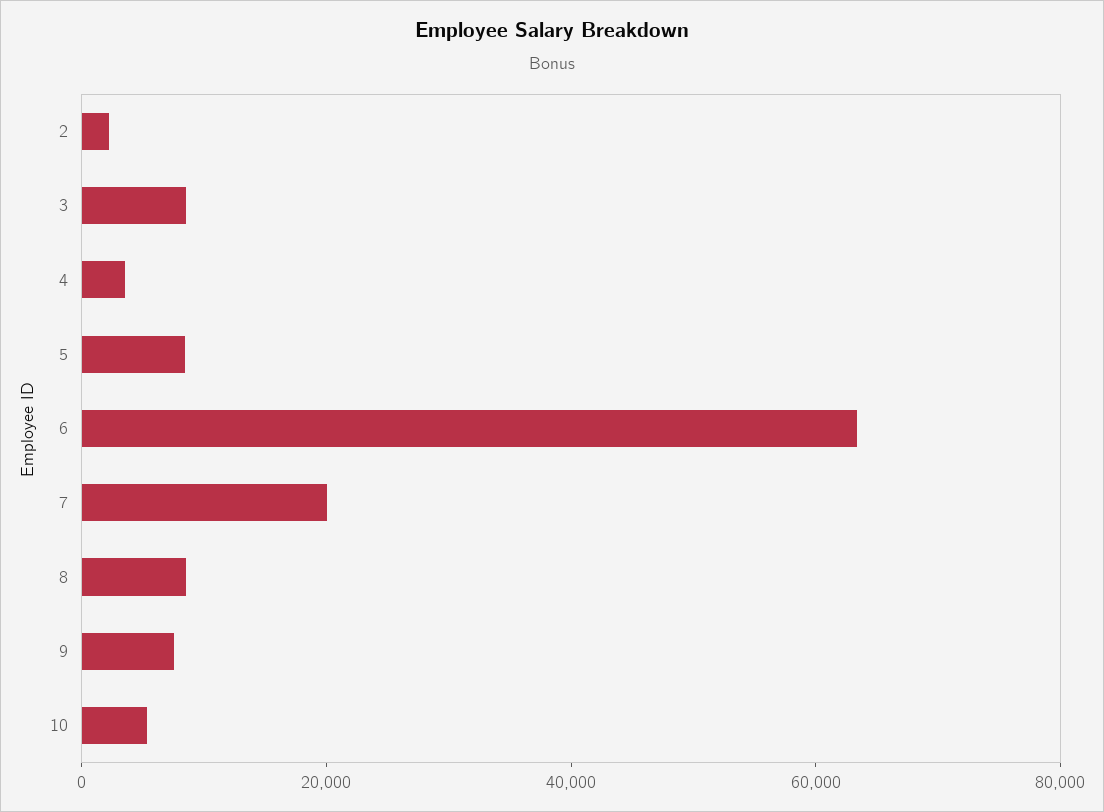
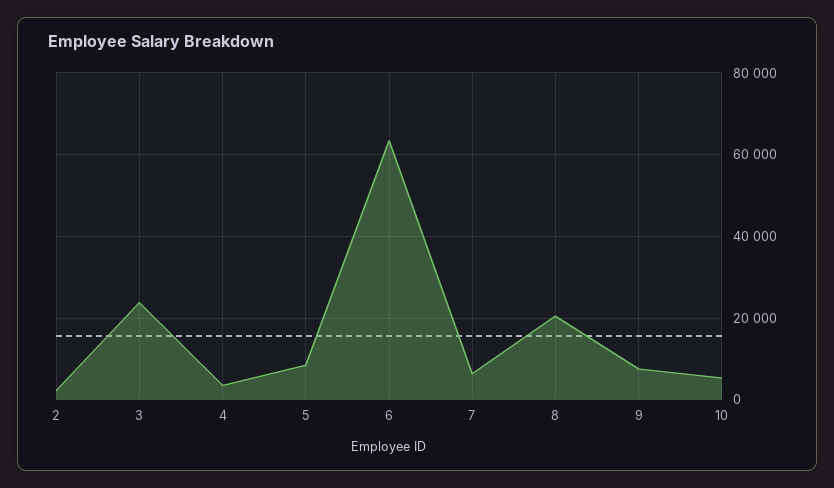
  {
    "2": 2000,
-   "3": 10000,
+   "3": 24000,
    "4": 4000,
    "5": 8000,
    "6": 64000,
-   "7": 20000,
+   "7": 6000,
-   "8": 10000,
+   "8": 20000,
    "9": 8000,
    "10": 6000
  }

